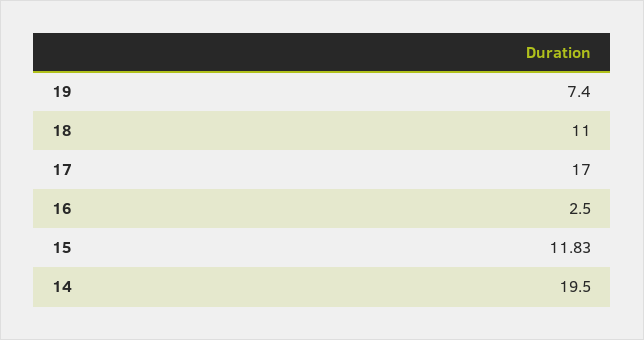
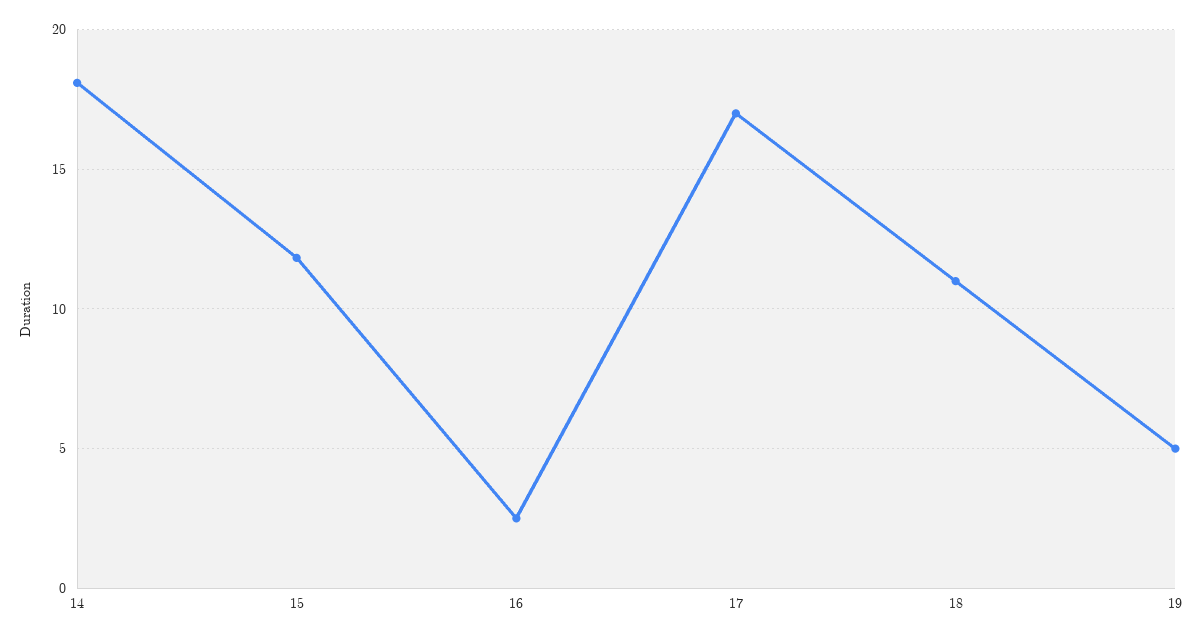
  {
-   "19": 7.4,
+   "19": 5,
    "18": 11,
    "17": 17,
    "16": 2.5,
    "15": 11.83,
-   "14": 19.5
+   "14": 18
  }

